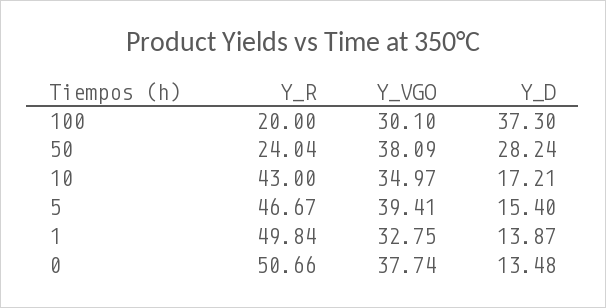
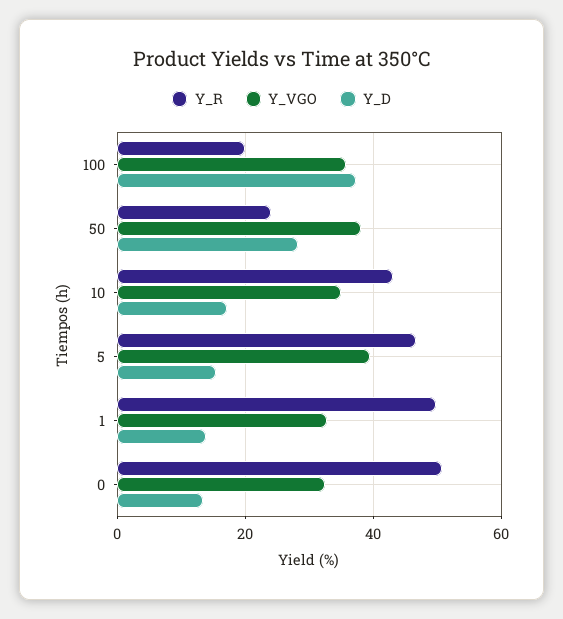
  {
    "Y_R": {
      "100": 20,
      "50": 24.04,
      "10": 43,
      "5": 46.67,
      "1": 49.84,
      "0": 50.66
    },
    "Y_VGO": {
-     "100": 30.1,
+     "100": 36,
      "50": 38.09,
      "10": 34.97,
      "5": 39.41,
      "1": 32.75,
-     "0": 37.74
+     "0": 32
    },
    "Y_D": {
      "100": 37.3,
      "50": 28.24,
      "10": 17.21,
      "5": 15.4,
      "1": 13.87,
      "0": 13.48
    }
  }

